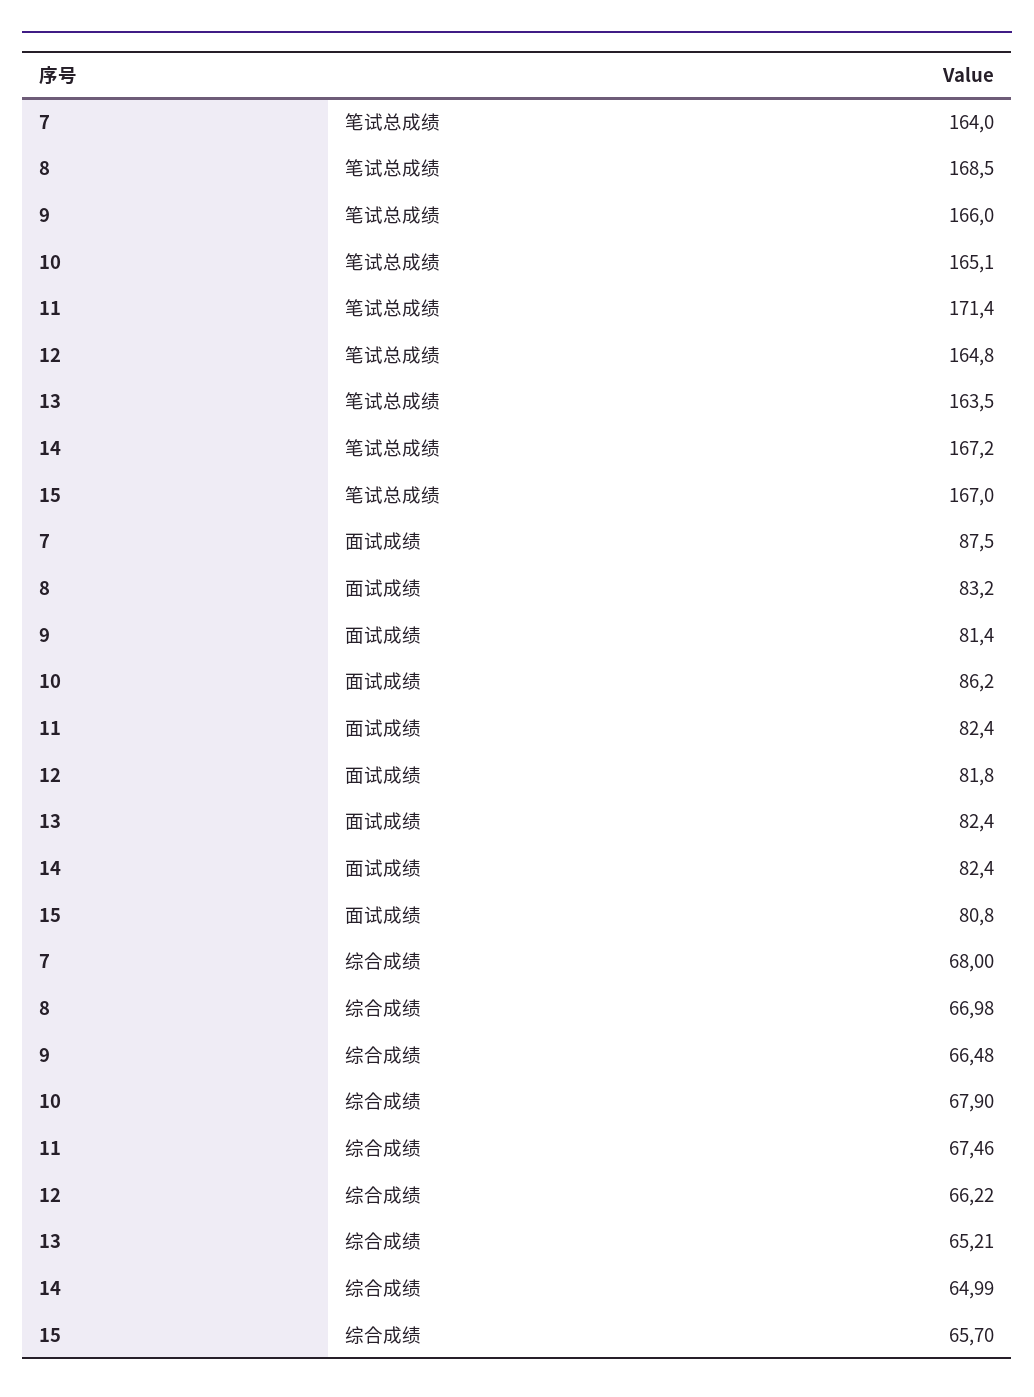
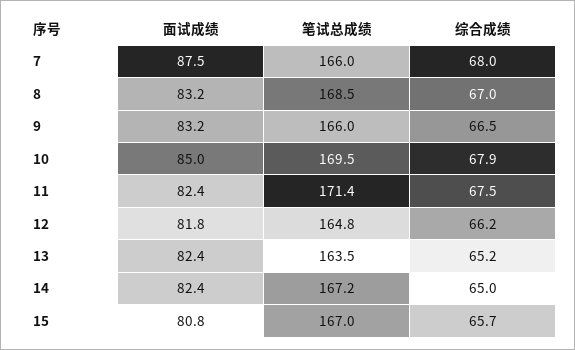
  {
    "7": {
-     "笔试总成绩": 164,
+     "笔试总成绩": 166,
      "面试成绩": 87.5,
      "综合成绩": 68
    },
    "8": {
      "笔试总成绩": 168.5,
      "面试成绩": 83.2,
      "综合成绩": 66.98
    },
    "9": {
      "笔试总成绩": 166,
-     "面试成绩": 81.4,
+     "面试成绩": 83.2,
      "综合成绩": 66.48
    },
    "10": {
-     "笔试总成绩": 165.1,
+     "笔试总成绩": 169.5,
-     "面试成绩": 86.2,
+     "面试成绩": 85,
      "综合成绩": 67.9
    },
    "11": {
      "笔试总成绩": 171.4,
      "面试成绩": 82.4,
      "综合成绩": 67.46
    },
    "12": {
      "笔试总成绩": 164.8,
      "面试成绩": 81.8,
      "综合成绩": 66.22
    },
    "13": {
      "笔试总成绩": 163.5,
      "面试成绩": 82.4,
      "综合成绩": 65.21
    },
    "14": {
      "笔试总成绩": 167.2,
      "面试成绩": 82.4,
      "综合成绩": 64.99
    },
    "15": {
      "笔试总成绩": 167,
      "面试成绩": 80.8,
      "综合成绩": 65.7
    }
  }

